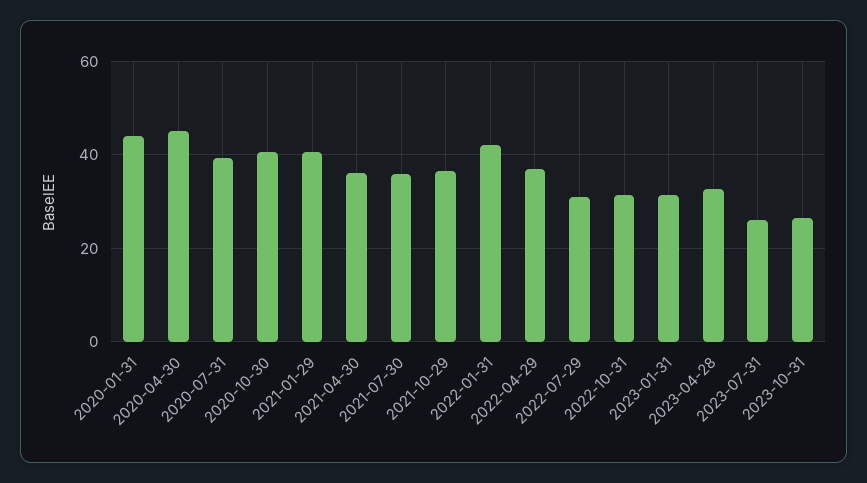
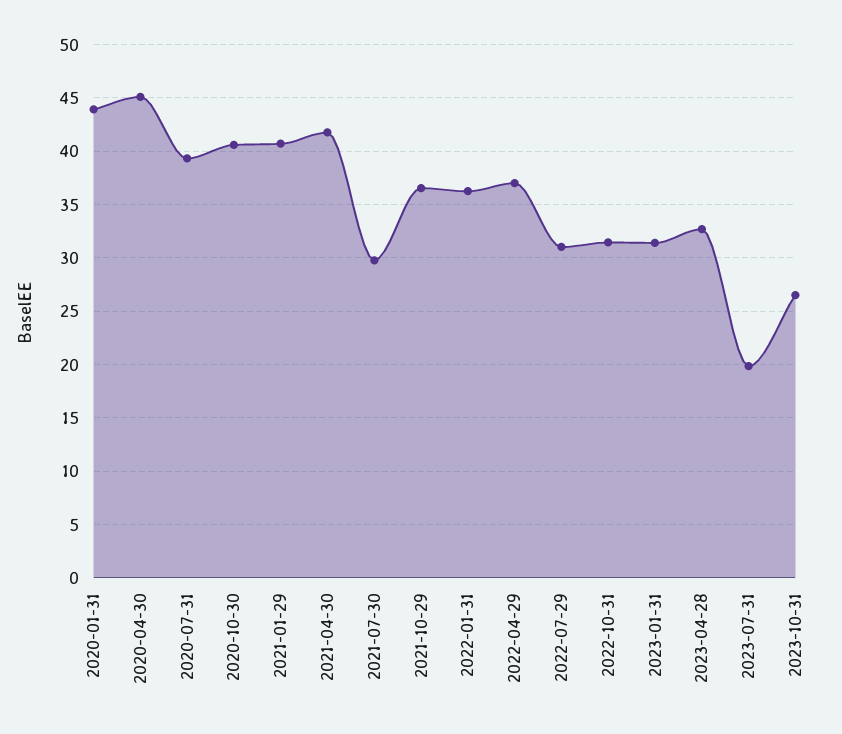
  {
    "2020-01-31": 44,
    "2020-04-30": 45,
    "2020-07-31": 39,
    "2020-10-30": 41,
    "2021-01-29": 41,
-   "2021-04-30": 36,
+   "2021-04-30": 42,
-   "2021-07-30": 36,
+   "2021-07-30": 30,
    "2021-10-29": 37,
-   "2022-01-31": 42,
+   "2022-01-31": 36,
    "2022-04-29": 37,
    "2022-07-29": 31,
    "2022-10-31": 31,
    "2023-01-31": 31,
    "2023-04-28": 33,
-   "2023-07-31": 26,
+   "2023-07-31": 20,
    "2023-10-31": 27
  }

